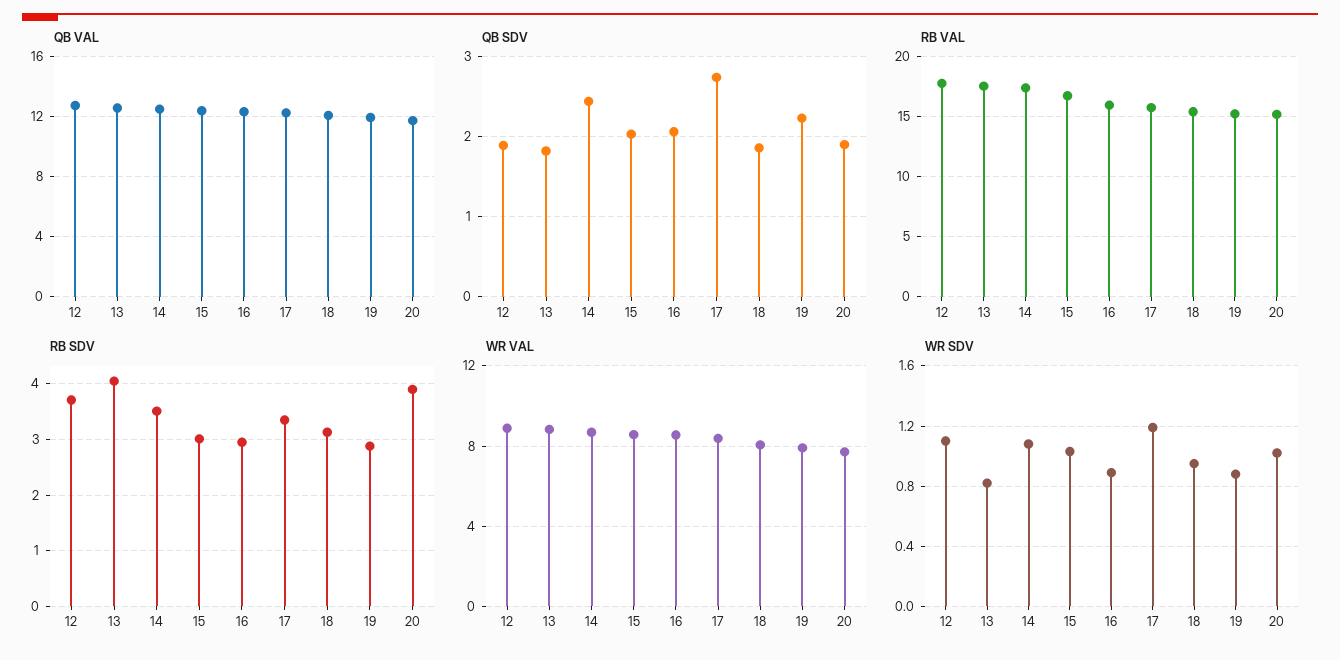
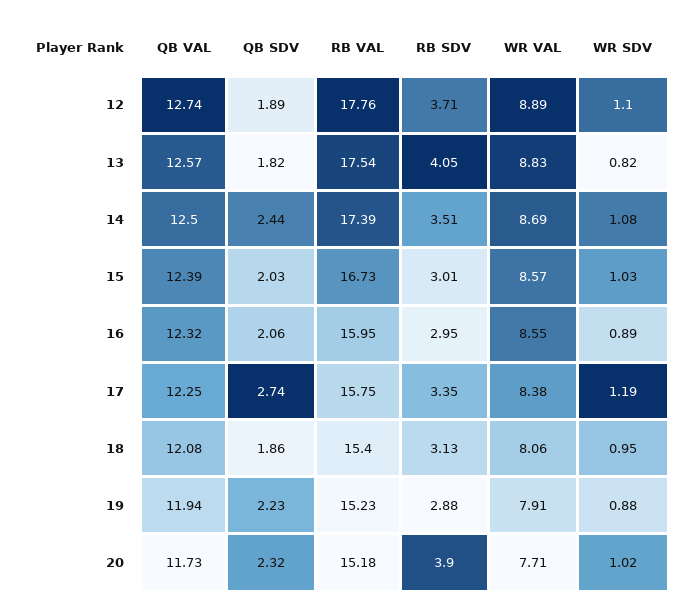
  {
    "QB VAL": {
      "12": 12.74,
      "13": 12.57,
      "14": 12.5,
      "15": 12.39,
      "16": 12.32,
      "17": 12.25,
      "18": 12.08,
      "19": 11.94,
      "20": 11.73
    },
    "QB SDV": {
      "12": 1.89,
      "13": 1.82,
      "14": 2.44,
      "15": 2.03,
      "16": 2.06,
      "17": 2.74,
      "18": 1.86,
      "19": 2.23,
-     "20": 1.9
+     "20": 2.32
    },
    "RB VAL": {
      "12": 17.76,
      "13": 17.54,
      "14": 17.39,
      "15": 16.73,
      "16": 15.95,
      "17": 15.75,
      "18": 15.4,
      "19": 15.23,
      "20": 15.18
    },
    "RB SDV": {
      "12": 3.71,
      "13": 4.05,
      "14": 3.51,
      "15": 3.01,
      "16": 2.95,
      "17": 3.35,
      "18": 3.13,
      "19": 2.88,
      "20": 3.9
    },
    "WR VAL": {
      "12": 8.89,
      "13": 8.83,
      "14": 8.69,
      "15": 8.57,
      "16": 8.55,
      "17": 8.38,
      "18": 8.06,
      "19": 7.91,
      "20": 7.71
    },
    "WR SDV": {
      "12": 1.1,
      "13": 0.82,
      "14": 1.08,
      "15": 1.03,
      "16": 0.89,
      "17": 1.19,
      "18": 0.95,
      "19": 0.88,
      "20": 1.02
    }
  }

